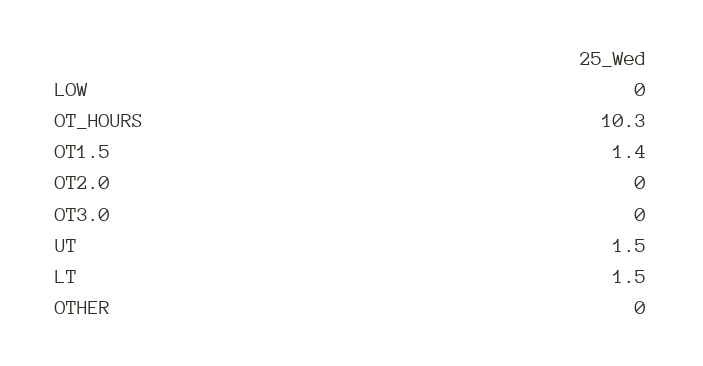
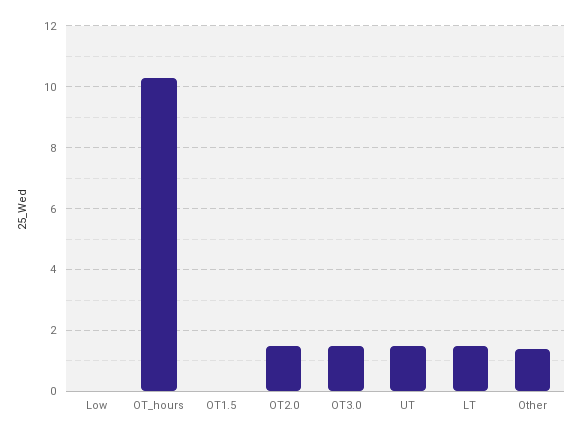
  {
    "LOW": 0,
    "OT_HOURS": 10.3,
-   "OT1.5": 1.4,
+   "OT1.5": 0,
-   "OT2.0": 0,
+   "OT2.0": 1.5,
-   "OT3.0": 0,
+   "OT3.0": 1.5,
    "UT": 1.5,
    "LT": 1.5,
-   "OTHER": 0
+   "OTHER": 1.5
  }

